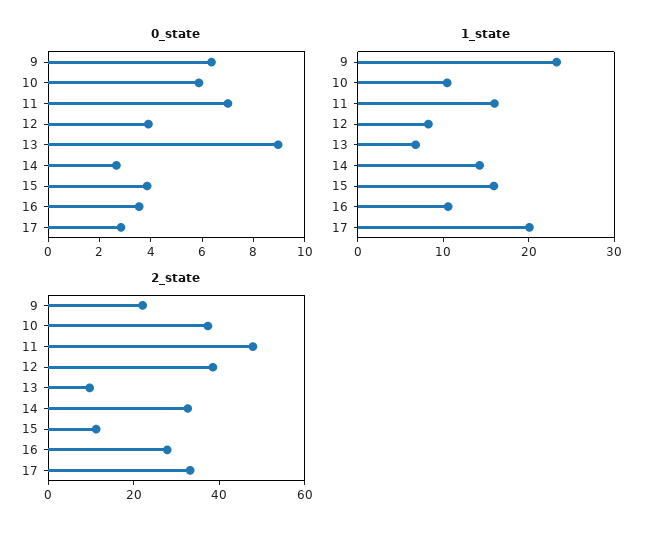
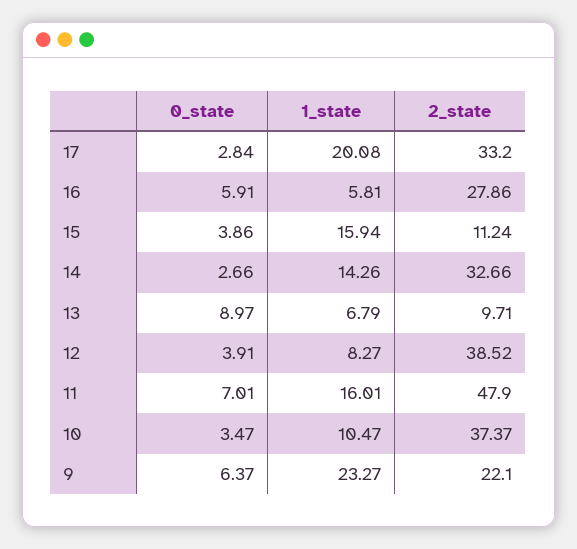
  {
    "0_state": {
      "9": 6.37,
-     "10": 6,
+     "10": 3.47,
      "11": 7.01,
      "12": 3.91,
      "13": 8.97,
      "14": 2.66,
      "15": 3.86,
-     "16": 3.5,
+     "16": 5.91,
      "17": 2.84
    },
    "1_state": {
      "9": 23.27,
      "10": 10.47,
      "11": 16.01,
      "12": 8.27,
      "13": 6.79,
      "14": 14.26,
      "15": 15.94,
-     "16": 10,
+     "16": 5.81,
      "17": 20.08
    },
    "2_state": {
      "9": 22.1,
      "10": 37.37,
      "11": 47.9,
      "12": 38.52,
      "13": 9.71,
      "14": 32.66,
      "15": 11.24,
      "16": 27.86,
      "17": 33.2
    }
  }

